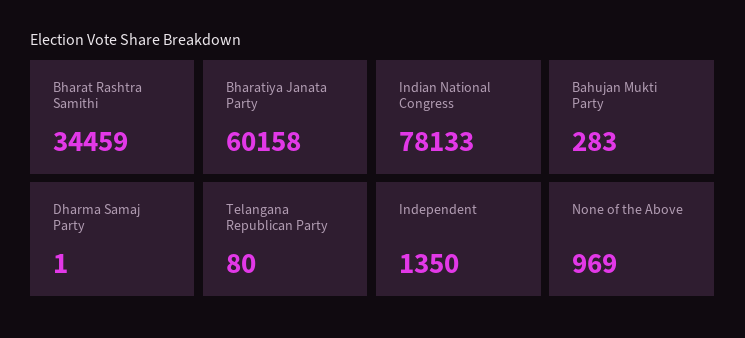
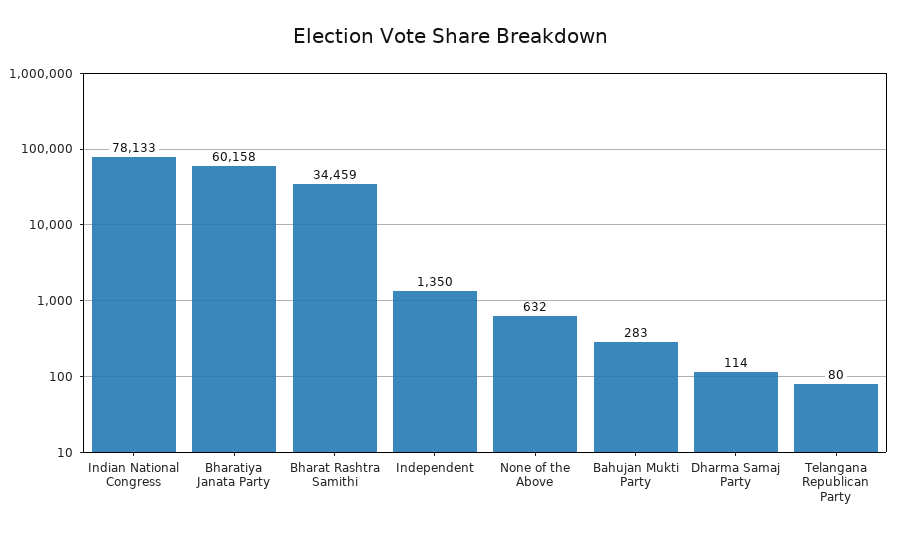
  {
    "Bharat Rashtra Samithi": 34459,
    "Bharatiya Janata Party": 60158,
    "Indian National Congress": 78133,
    "Bahujan Mukti Party": 283,
-   "Dharma Samaj Party": 1,
+   "Dharma Samaj Party": 114,
    "Telangana Republican Party": 80,
    "Independent": 1350,
-   "None of the Above": 969
+   "None of the Above": 632
  }

